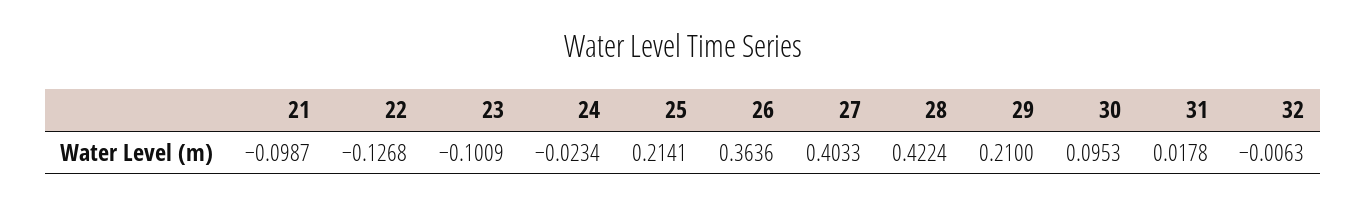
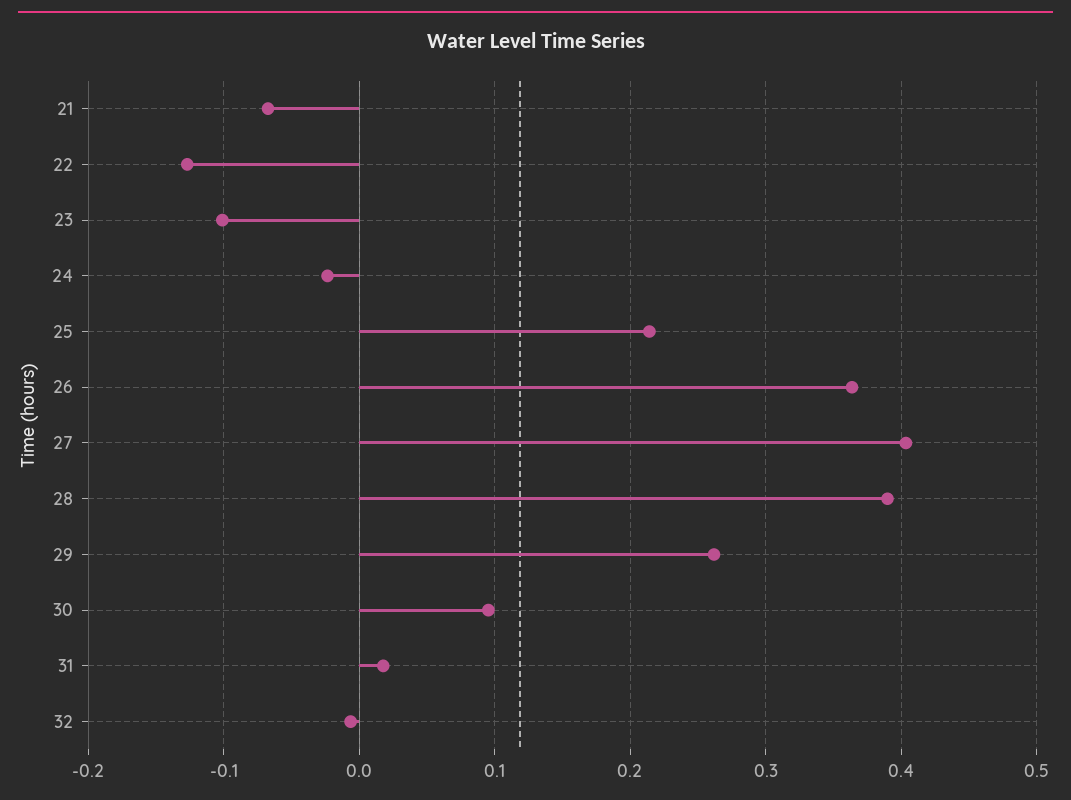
  {
-   "21": -0.0987,
+   "21": -0.07,
    "22": -0.1268,
    "23": -0.1009,
    "24": -0.0234,
    "25": 0.2141,
    "26": 0.3636,
    "27": 0.4033,
-   "28": 0.4224,
+   "28": 0.39,
-   "29": 0.21,
+   "29": 0.26,
    "30": 0.0953,
    "31": 0.0178,
    "32": -0.0063
  }

